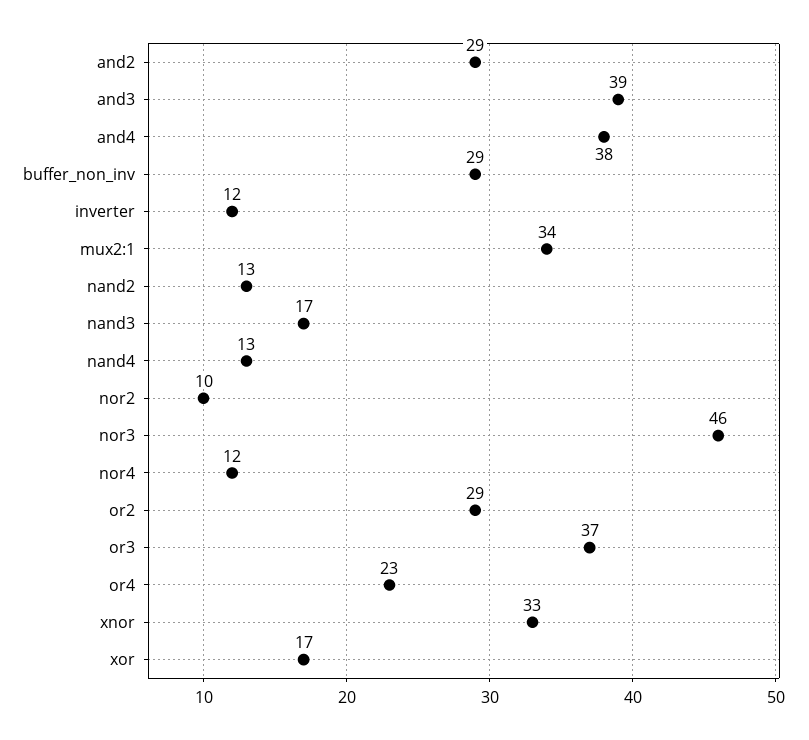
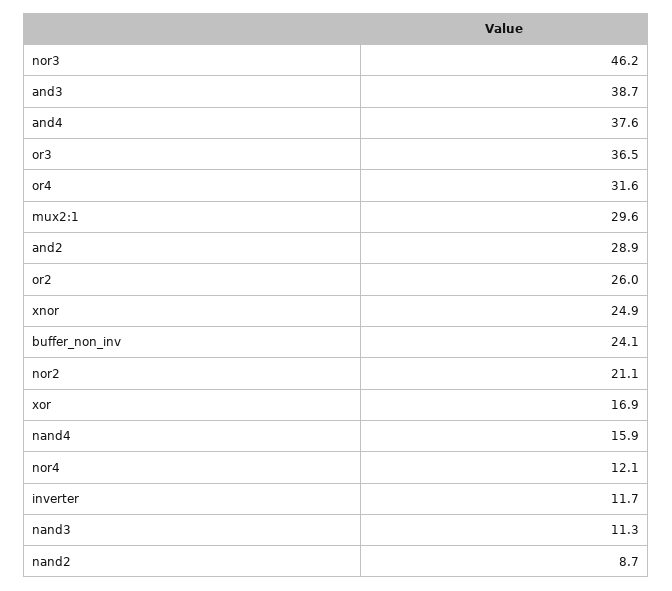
  {
    "and2": 28.9,
    "and3": 38.7,
    "and4": 37.6,
-   "buffer_non_inv": 29,
+   "buffer_non_inv": 24.1,
    "inverter": 11.7,
-   "mux2:1": 34,
+   "mux2:1": 29.6,
-   "nand2": 13,
+   "nand2": 8.7,
-   "nand3": 17,
+   "nand3": 11.3,
-   "nand4": 13,
+   "nand4": 15.9,
-   "nor2": 10,
+   "nor2": 21.1,
    "nor3": 46.2,
    "nor4": 12.1,
-   "or2": 29,
+   "or2": 26,
    "or3": 36.5,
-   "or4": 23,
+   "or4": 31.6,
-   "xnor": 33,
+   "xnor": 24.9,
    "xor": 16.9
  }

